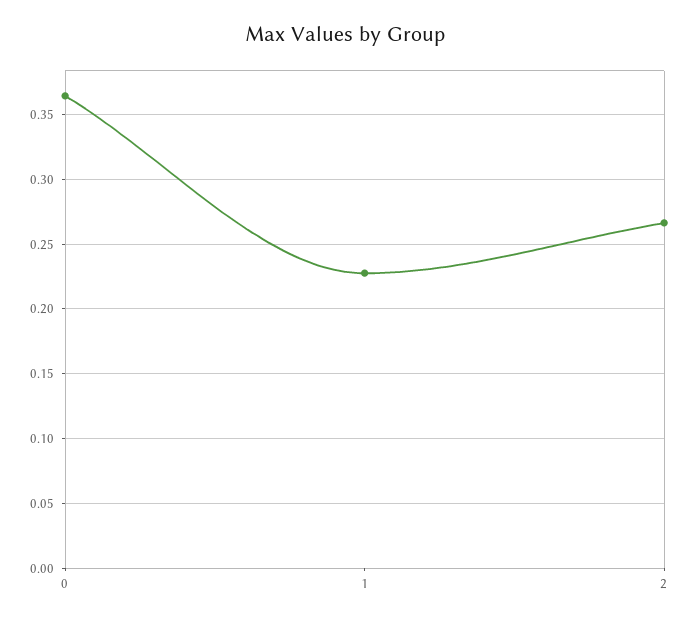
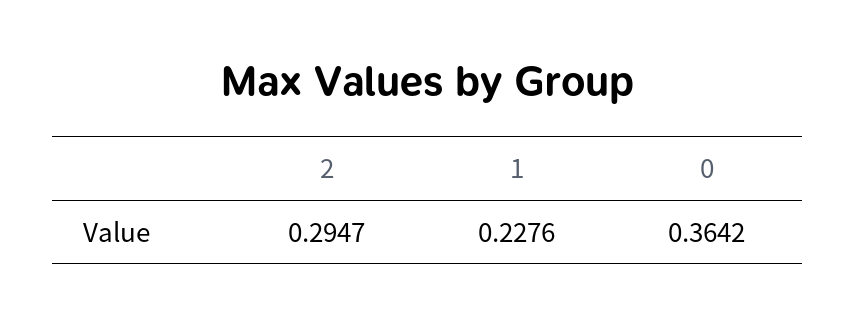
  {
    "0": 0.3642,
    "1": 0.2276,
-   "2": 0.265
+   "2": 0.2947
  }

